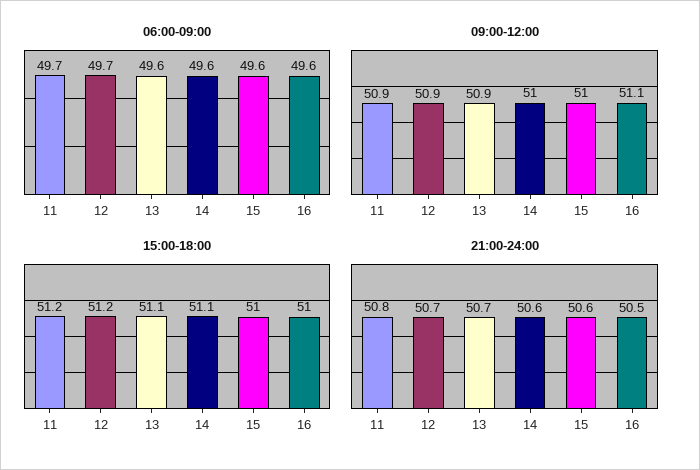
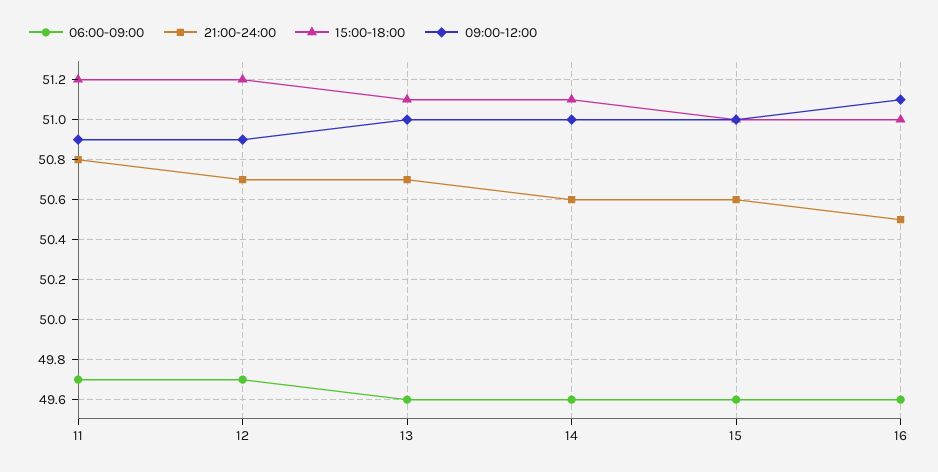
  {
    "06:00-09:00": {
      "11": 49.7,
      "12": 49.7,
      "13": 49.6,
      "14": 49.6,
      "15": 49.6,
      "16": 49.6
    },
    "09:00-12:00": {
      "11": 50.9,
      "12": 50.9,
-     "13": 50.9,
+     "13": 51,
      "14": 51,
      "15": 51,
      "16": 51.1
    },
    "15:00-18:00": {
      "11": 51.2,
      "12": 51.2,
      "13": 51.1,
      "14": 51.1,
      "15": 51,
      "16": 51
    },
    "21:00-24:00": {
      "11": 50.8,
      "12": 50.7,
      "13": 50.7,
      "14": 50.6,
      "15": 50.6,
      "16": 50.5
    }
  }

